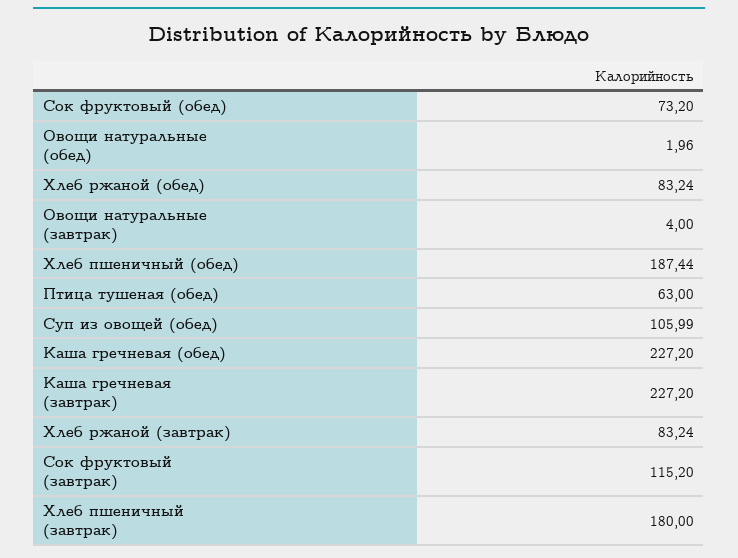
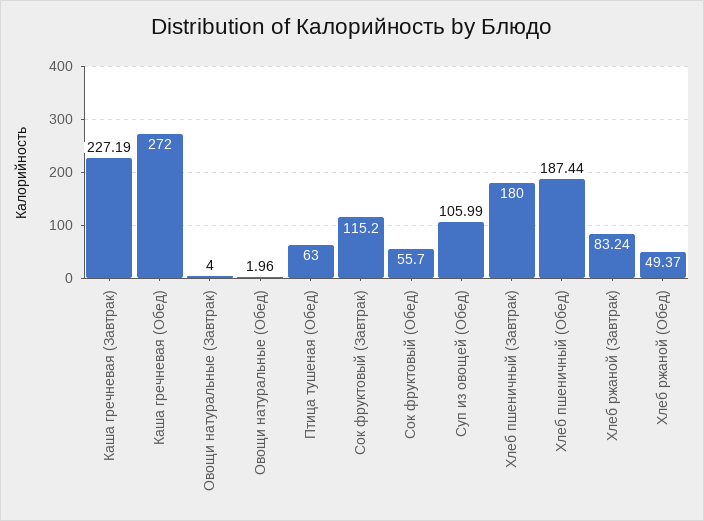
  {
-   "Сок фруктовый (обед)": 73.2,
+   "Сок фруктовый (обед)": 55.7,
    "Овощи натуральные (обед)": 1.96,
-   "Хлеб ржаной (обед)": 83.24,
+   "Хлеб ржаной (обед)": 49.37,
    "Овощи натуральные (завтрак)": 4,
    "Хлеб пшеничный (обед)": 187.44,
    "Птица тушеная (обед)": 63,
    "Суп из овощей (обед)": 105.99,
-   "Каша гречневая (обед)": 227.2,
+   "Каша гречневая (обед)": 272,
-   "Каша гречневая (завтрак)": 227.2,
+   "Каша гречневая (завтрак)": 227.19,
    "Хлеб ржаной (завтрак)": 83.24,
    "Сок фруктовый (завтрак)": 115.2,
    "Хлеб пшеничный (завтрак)": 180
  }

